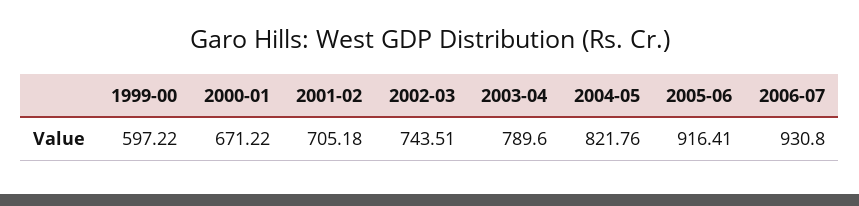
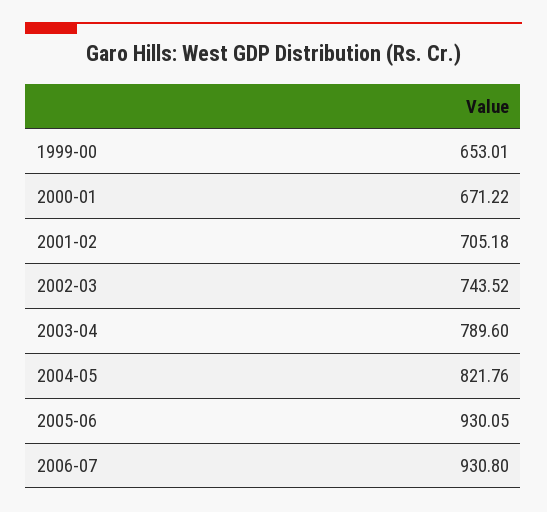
  {
-   "1999-00": 597.22,
+   "1999-00": 653.01,
    "2000-01": 671.22,
    "2001-02": 705.18,
-   "2002-03": 743.51,
+   "2002-03": 743.52,
    "2003-04": 789.6,
    "2004-05": 821.76,
-   "2005-06": 916.41,
+   "2005-06": 930.05,
    "2006-07": 930.8
  }

